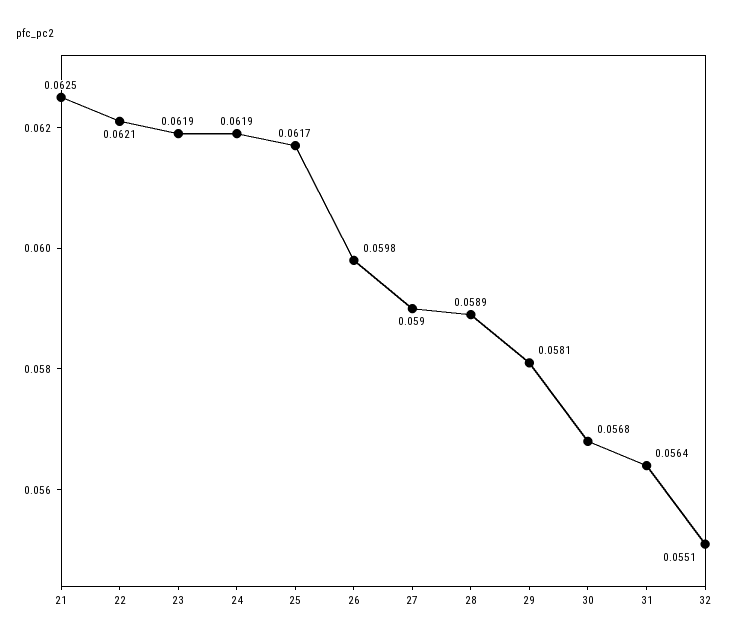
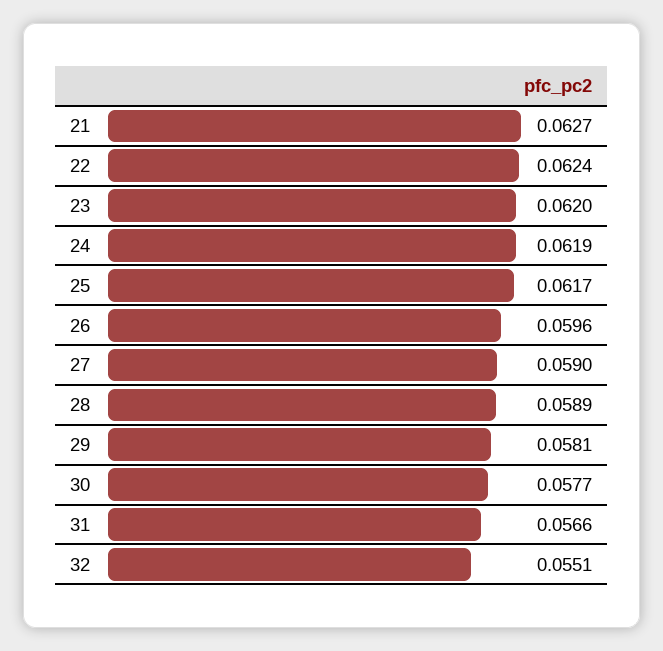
  {
-   "21": 0.0625,
+   "21": 0.0627,
-   "22": 0.0621,
+   "22": 0.0624,
-   "23": 0.0619,
+   "23": 0.062,
    "24": 0.0619,
    "25": 0.0617,
-   "26": 0.0598,
+   "26": 0.0596,
    "27": 0.059,
    "28": 0.0589,
    "29": 0.0581,
-   "30": 0.0568,
+   "30": 0.0577,
-   "31": 0.0564,
+   "31": 0.0566,
    "32": 0.0551
  }

